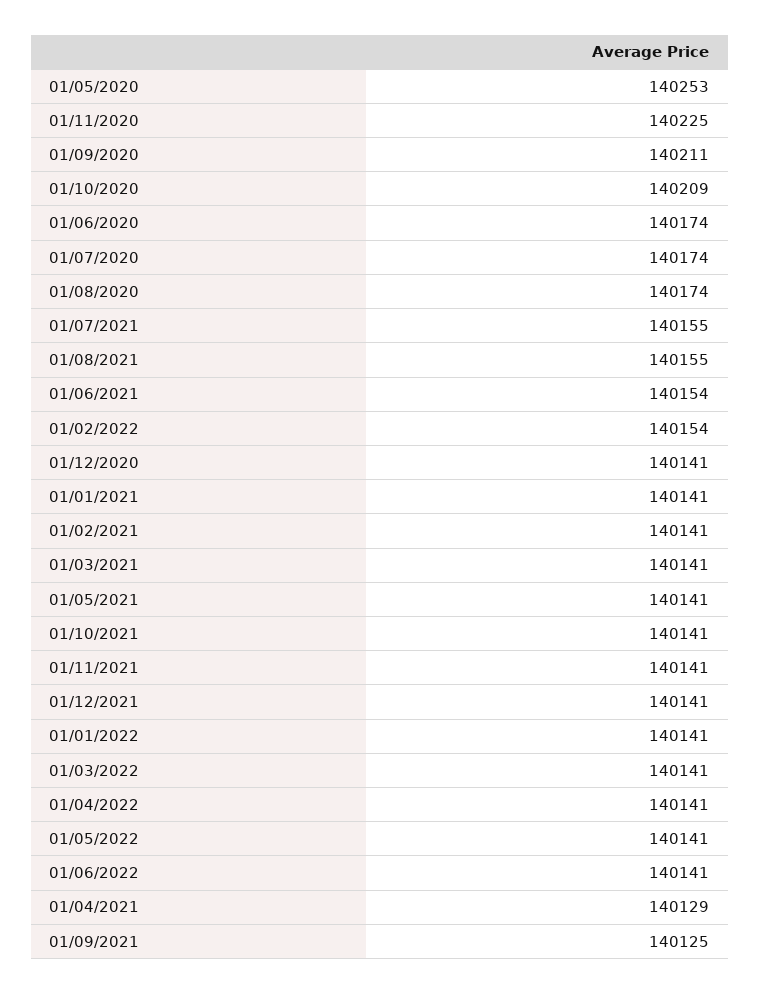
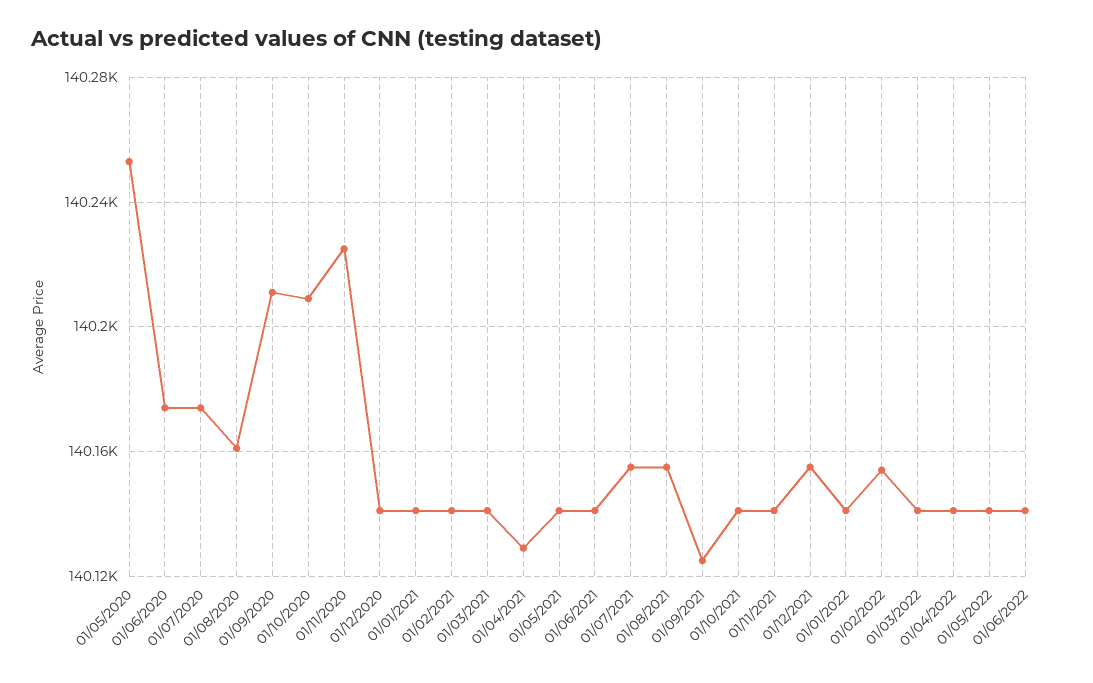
  {
    "01/05/2020": 140253,
    "01/11/2020": 140225,
    "01/09/2020": 140211,
    "01/10/2020": 140209,
    "01/06/2020": 140174,
    "01/07/2020": 140174,
-   "01/08/2020": 140174,
+   "01/08/2020": 140160,
    "01/07/2021": 140155,
    "01/08/2021": 140155,
-   "01/06/2021": 140154,
+   "01/06/2021": 140140,
    "01/02/2022": 140154,
    "01/12/2020": 140141,
    "01/01/2021": 140141,
    "01/02/2021": 140141,
    "01/03/2021": 140141,
    "01/05/2021": 140141,
    "01/10/2021": 140141,
    "01/11/2021": 140141,
-   "01/12/2021": 140141,
+   "01/12/2021": 140155,
    "01/01/2022": 140141,
    "01/03/2022": 140141,
    "01/04/2022": 140141,
    "01/05/2022": 140141,
    "01/06/2022": 140141,
    "01/04/2021": 140129,
    "01/09/2021": 140125
  }

